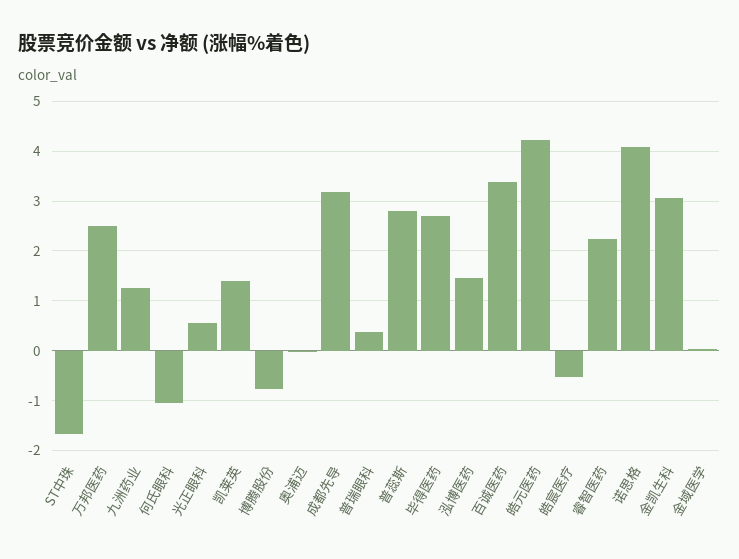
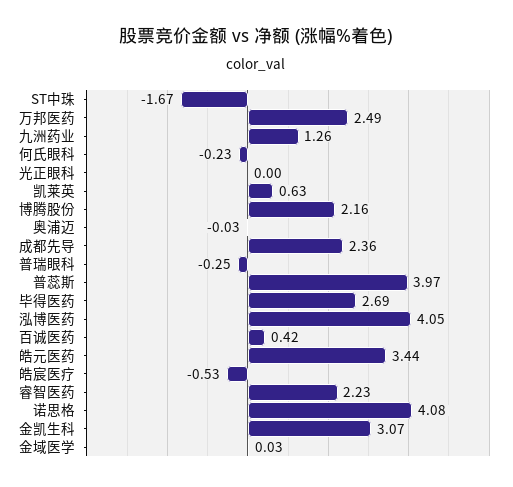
  {
    "ST中珠": -1.67,
    "万邦医药": 2.49,
    "九洲药业": 1.26,
-   "何氏眼科": -1,
+   "何氏眼科": -0.23,
-   "光正眼科": 0.6,
+   "光正眼科": 0,
-   "凯莱英": 1.4,
+   "凯莱英": 0.63,
-   "博腾股份": -0.8,
+   "博腾股份": 2.16,
    "奥浦迈": -0.03,
-   "成都先导": 3.2,
+   "成都先导": 2.36,
-   "普瑞眼科": 0.4,
+   "普瑞眼科": -0.25,
-   "普蕊斯": 2.8,
+   "普蕊斯": 3.97,
    "毕得医药": 2.69,
-   "泓博医药": 1.4,
+   "泓博医药": 4.05,
-   "百诚医药": 3.4,
+   "百诚医药": 0.42,
-   "皓元医药": 4.2,
+   "皓元医药": 3.44,
    "皓宸医疗": -0.53,
    "睿智医药": 2.23,
    "诺思格": 4.08,
    "金凯生科": 3.07,
    "金域医学": 0.03
  }

